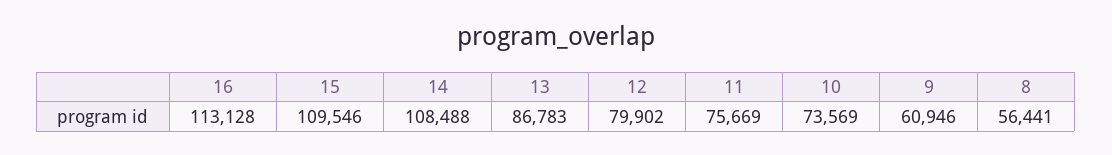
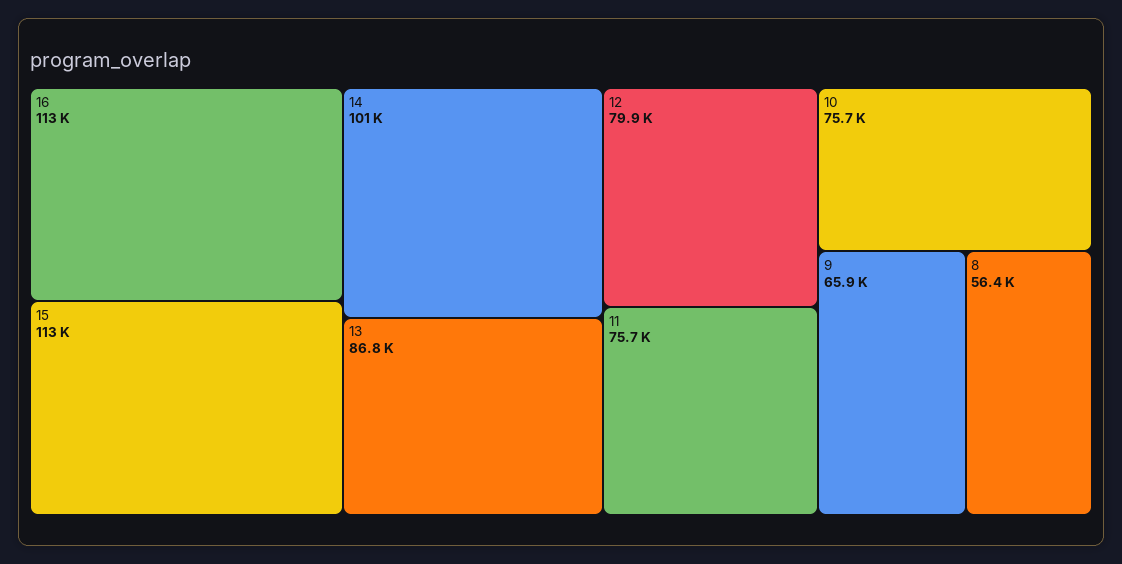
  {
    "16": 113128,
-   "15": 109546,
+   "15": 113000,
-   "14": 108488,
+   "14": 101000,
    "13": 86783,
    "12": 79902,
    "11": 75669,
-   "10": 73569,
+   "10": 75700,
-   "9": 60946,
+   "9": 65900,
    "8": 56441
  }

